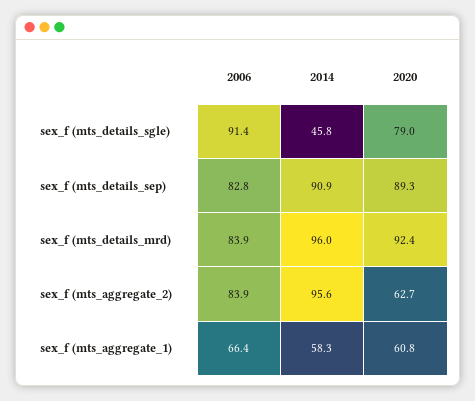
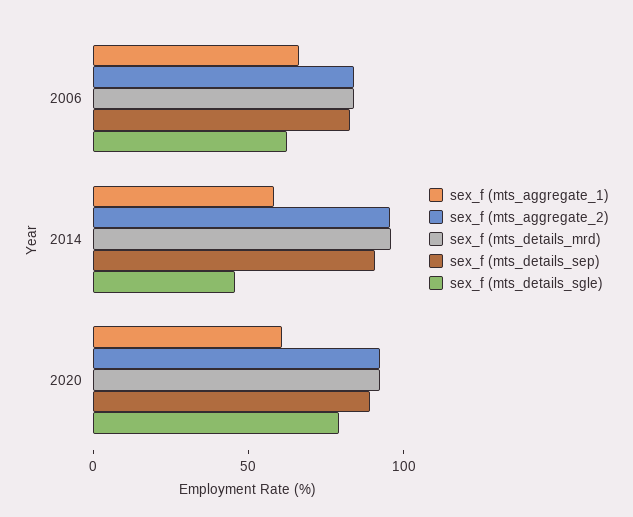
  {
    "sex_f (mts_details_sgle)": {
-     "2006": 91.4,
+     "2006": 60,
      "2014": 45.8,
      "2020": 79
    },
    "sex_f (mts_details_sep)": {
      "2006": 82.8,
      "2014": 90.9,
      "2020": 89.3
    },
    "sex_f (mts_details_mrd)": {
      "2006": 83.9,
      "2014": 96,
      "2020": 92.4
    },
    "sex_f (mts_aggregate_2)": {
      "2006": 83.9,
      "2014": 95.6,
-     "2020": 62.7
+     "2020": 90
    },
    "sex_f (mts_aggregate_1)": {
      "2006": 66.4,
      "2014": 58.3,
      "2020": 60.8
    }
  }

